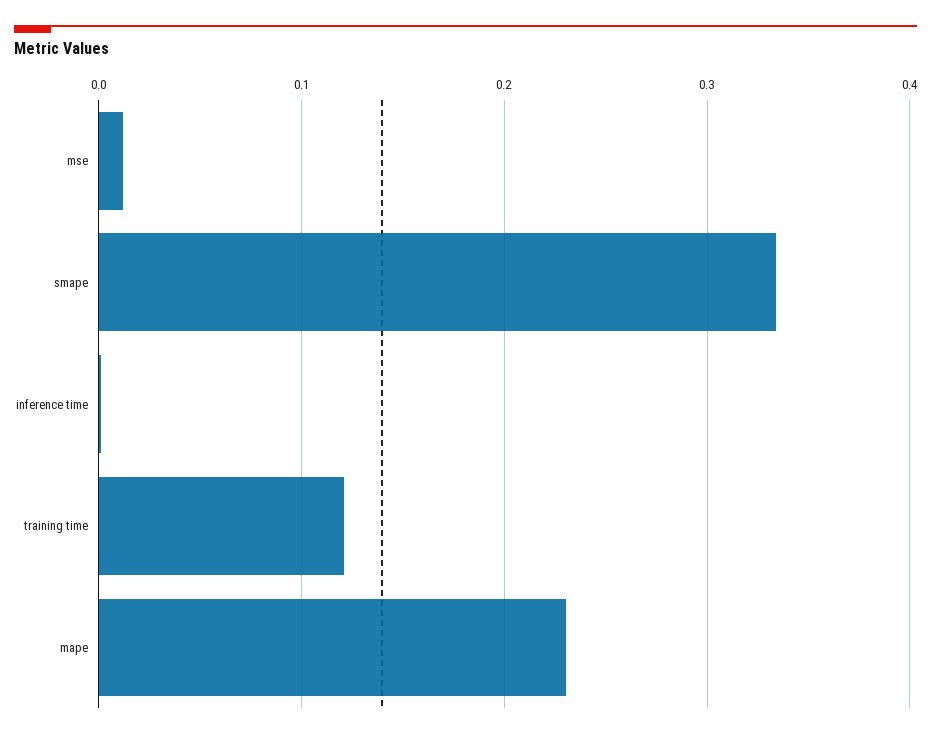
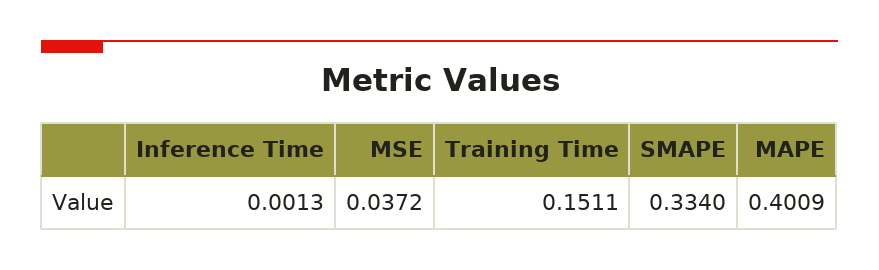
  {
-   "mse": 0.01,
+   "mse": 0.0372,
    "smape": 0.334,
    "inference time": 0.0013,
-   "training time": 0.12,
+   "training time": 0.1511,
-   "mape": 0.23
+   "mape": 0.4009
  }

